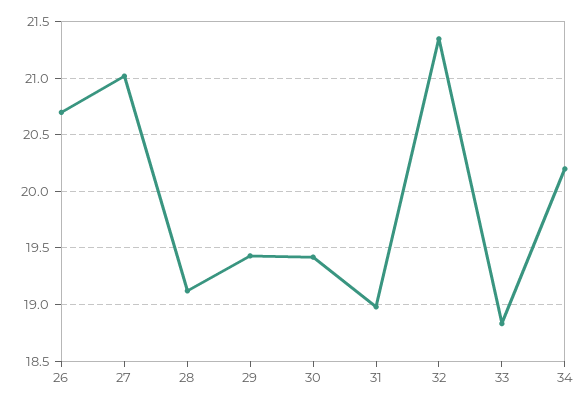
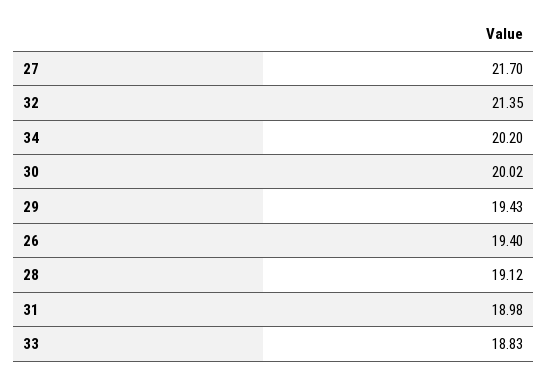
  {
-   "26": 20.7,
+   "26": 19.4,
-   "27": 21,
+   "27": 21.7,
    "28": 19.12,
    "29": 19.43,
-   "30": 19.4,
+   "30": 20.02,
    "31": 18.98,
    "32": 21.35,
    "33": 18.83,
    "34": 20.2
  }

